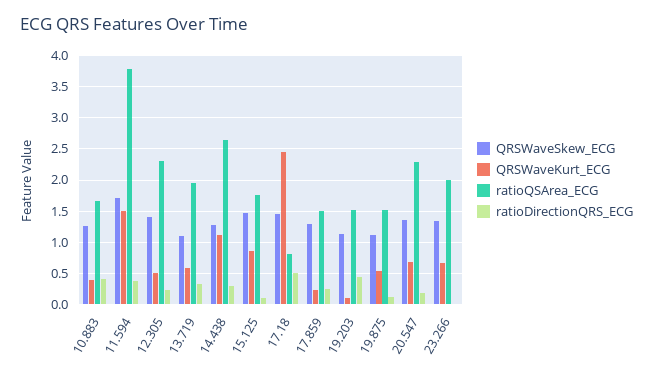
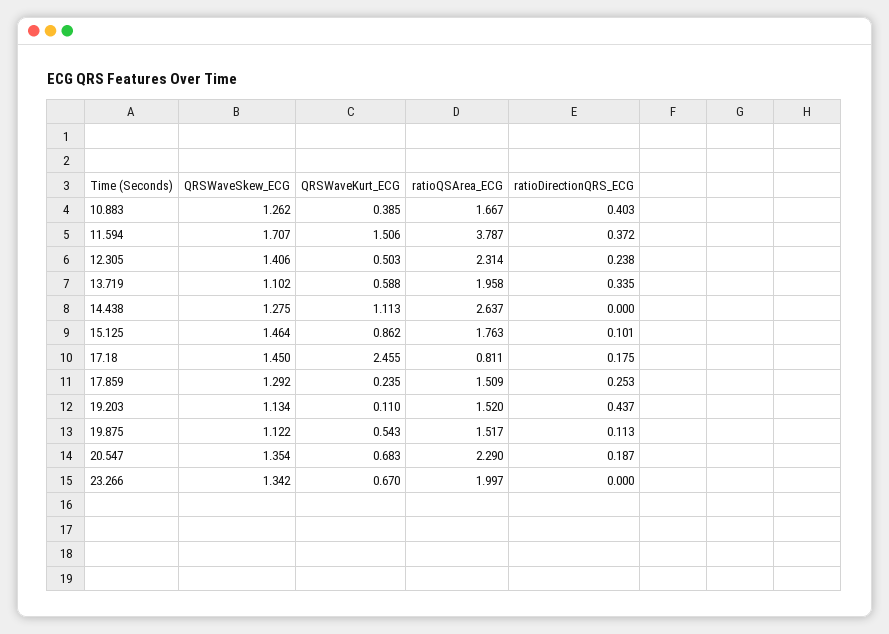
  {
    "QRSWaveSkew_ECG": {
      "10.883": 1.262,
      "11.594": 1.707,
      "12.305": 1.406,
      "13.719": 1.102,
      "14.438": 1.275,
      "15.125": 1.464,
      "17.18": 1.45,
      "17.859": 1.292,
      "19.203": 1.134,
      "19.875": 1.122,
      "20.547": 1.354,
      "23.266": 1.342
    },
    "QRSWaveKurt_ECG": {
      "10.883": 0.385,
      "11.594": 1.506,
      "12.305": 0.503,
      "13.719": 0.588,
      "14.438": 1.113,
      "15.125": 0.862,
      "17.18": 2.455,
      "17.859": 0.235,
      "19.203": 0.11,
      "19.875": 0.543,
      "20.547": 0.683,
      "23.266": 0.67
    },
    "ratioQSArea_ECG": {
      "10.883": 1.667,
      "11.594": 3.787,
      "12.305": 2.314,
      "13.719": 1.958,
      "14.438": 2.637,
      "15.125": 1.763,
      "17.18": 0.811,
      "17.859": 1.509,
      "19.203": 1.52,
      "19.875": 1.517,
      "20.547": 2.29,
      "23.266": 1.997
    },
    "ratioDirectionQRS_ECG": {
      "10.883": 0.403,
      "11.594": 0.372,
      "12.305": 0.238,
      "13.719": 0.335,
-     "14.438": 0.3,
+     "14.438": 0,
      "15.125": 0.101,
-     "17.18": 0.5,
+     "17.18": 0.175,
      "17.859": 0.253,
      "19.203": 0.437,
      "19.875": 0.113,
      "20.547": 0.187,
      "23.266": 0
    }
  }

